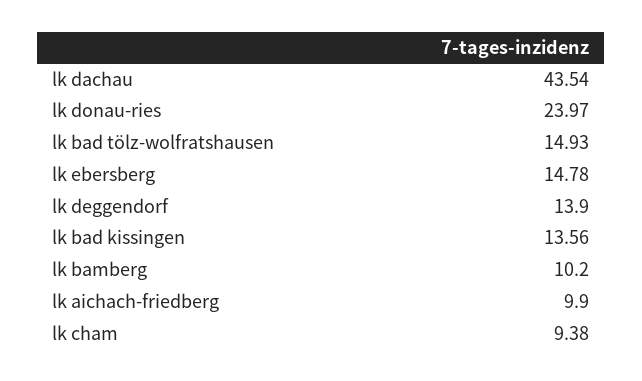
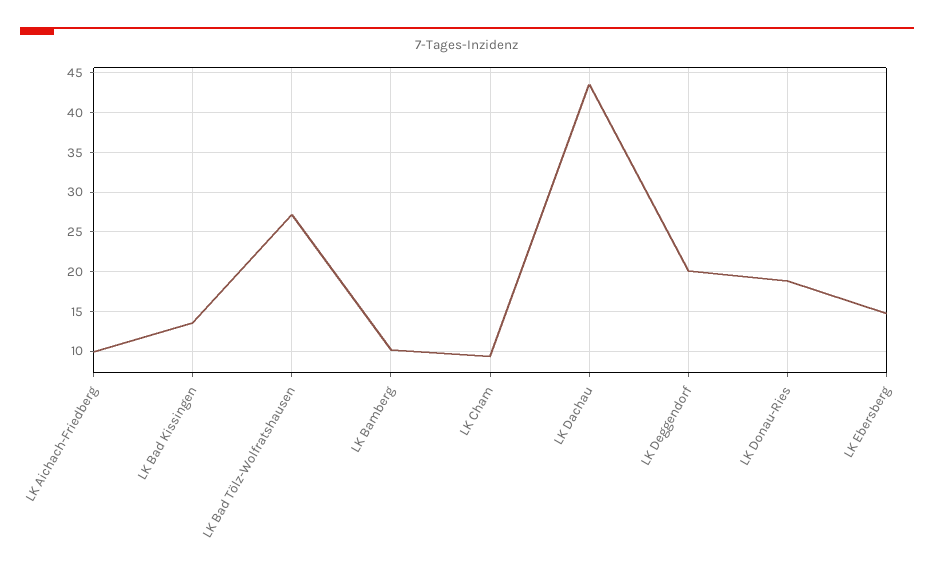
  {
    "lk dachau": 43.54,
-   "lk donau-ries": 23.97,
+   "lk donau-ries": 19,
-   "lk bad tölz-wolfratshausen": 14.93,
+   "lk bad tölz-wolfratshausen": 27,
    "lk ebersberg": 14.78,
-   "lk deggendorf": 13.9,
+   "lk deggendorf": 20,
    "lk bad kissingen": 13.56,
    "lk bamberg": 10.2,
    "lk aichach-friedberg": 9.9,
    "lk cham": 9.38
  }

